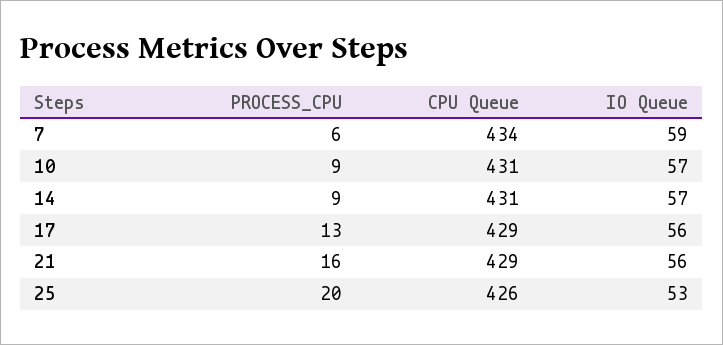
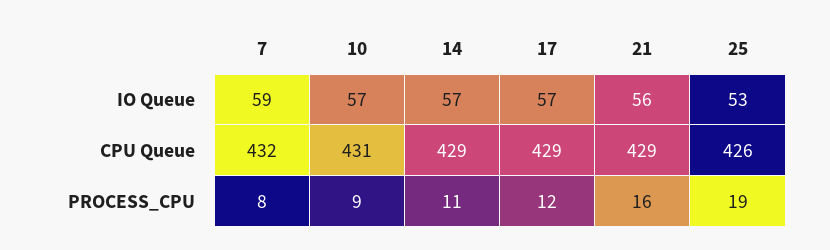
  {
    "PROCESS_CPU": {
-     "7": 6,
+     "7": 8,
      "10": 9,
-     "14": 9,
+     "14": 11,
-     "17": 13,
+     "17": 12,
      "21": 16,
-     "25": 20
+     "25": 19
    },
    "CPU Queue": {
-     "7": 434,
+     "7": 432,
      "10": 431,
-     "14": 431,
+     "14": 429,
      "17": 429,
      "21": 429,
      "25": 426
    },
    "IO Queue": {
      "7": 59,
      "10": 57,
      "14": 57,
-     "17": 56,
+     "17": 57,
      "21": 56,
      "25": 53
    }
  }

